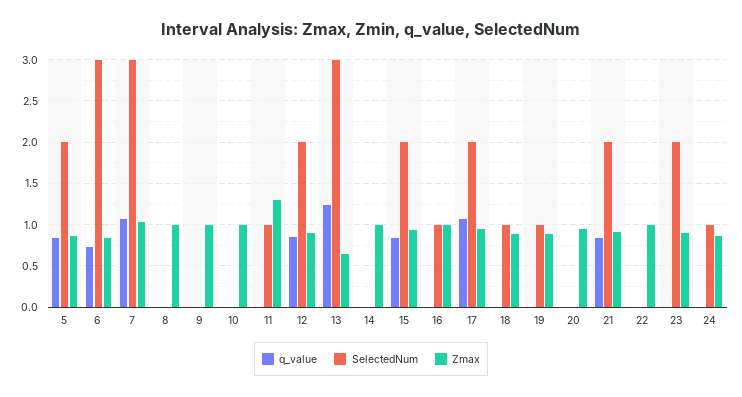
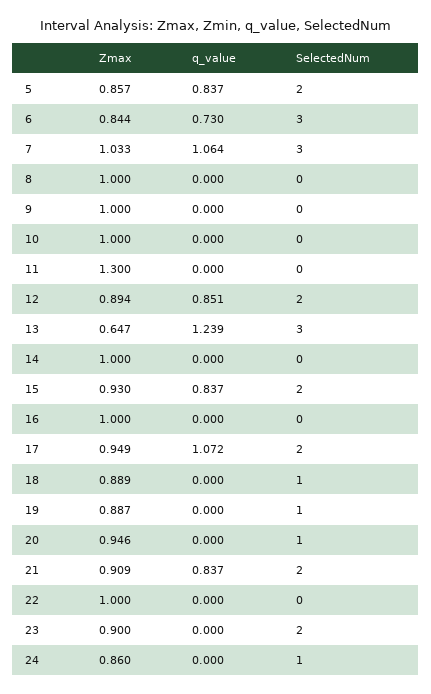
  {
    "q_value": {
      "5": 0.837,
      "6": 0.73,
      "7": 1.064,
      "8": 0,
      "9": 0,
      "10": 0,
      "11": 0,
      "12": 0.851,
      "13": 1.239,
      "14": 0,
      "15": 0.837,
      "16": 0,
      "17": 1.072,
      "18": 0,
      "19": 0,
      "20": 0,
      "21": 0.837,
      "22": 0,
      "23": 0,
      "24": 0
    },
    "SelectedNum": {
      "5": 2,
      "6": 3,
      "7": 3,
      "8": 0,
      "9": 0,
      "10": 0,
-     "11": 1,
+     "11": 0,
      "12": 2,
      "13": 3,
      "14": 0,
      "15": 2,
-     "16": 1,
+     "16": 0,
      "17": 2,
      "18": 1,
      "19": 1,
-     "20": 0,
+     "20": 1,
      "21": 2,
      "22": 0,
      "23": 2,
      "24": 1
    },
    "Zmax": {
      "5": 0.857,
      "6": 0.844,
      "7": 1.033,
      "8": 1,
      "9": 1,
      "10": 1,
      "11": 1.3,
      "12": 0.894,
      "13": 0.647,
      "14": 1,
      "15": 0.93,
      "16": 1,
      "17": 0.949,
      "18": 0.889,
      "19": 0.887,
      "20": 0.946,
      "21": 0.909,
      "22": 1,
      "23": 0.9,
      "24": 0.86
    }
  }

